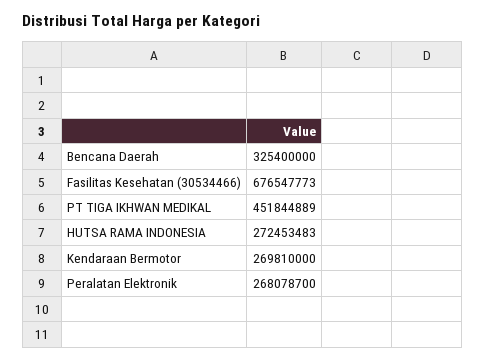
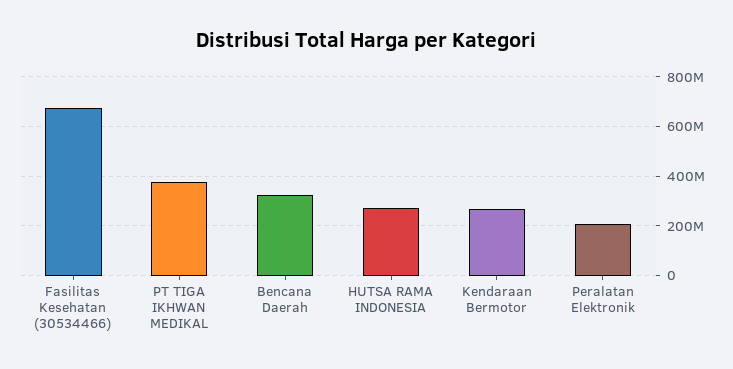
  {
    "Bencana Daerah": 325400000,
    "Fasilitas Kesehatan (30534466)": 676547773,
-   "PT TIGA IKHWAN MEDIKAL": 451844889,
+   "PT TIGA IKHWAN MEDIKAL": 375000000,
    "HUTSA RAMA INDONESIA": 272453483,
    "Kendaraan Bermotor": 269810000,
-   "Peralatan Elektronik": 268078700
+   "Peralatan Elektronik": 200000000
  }

